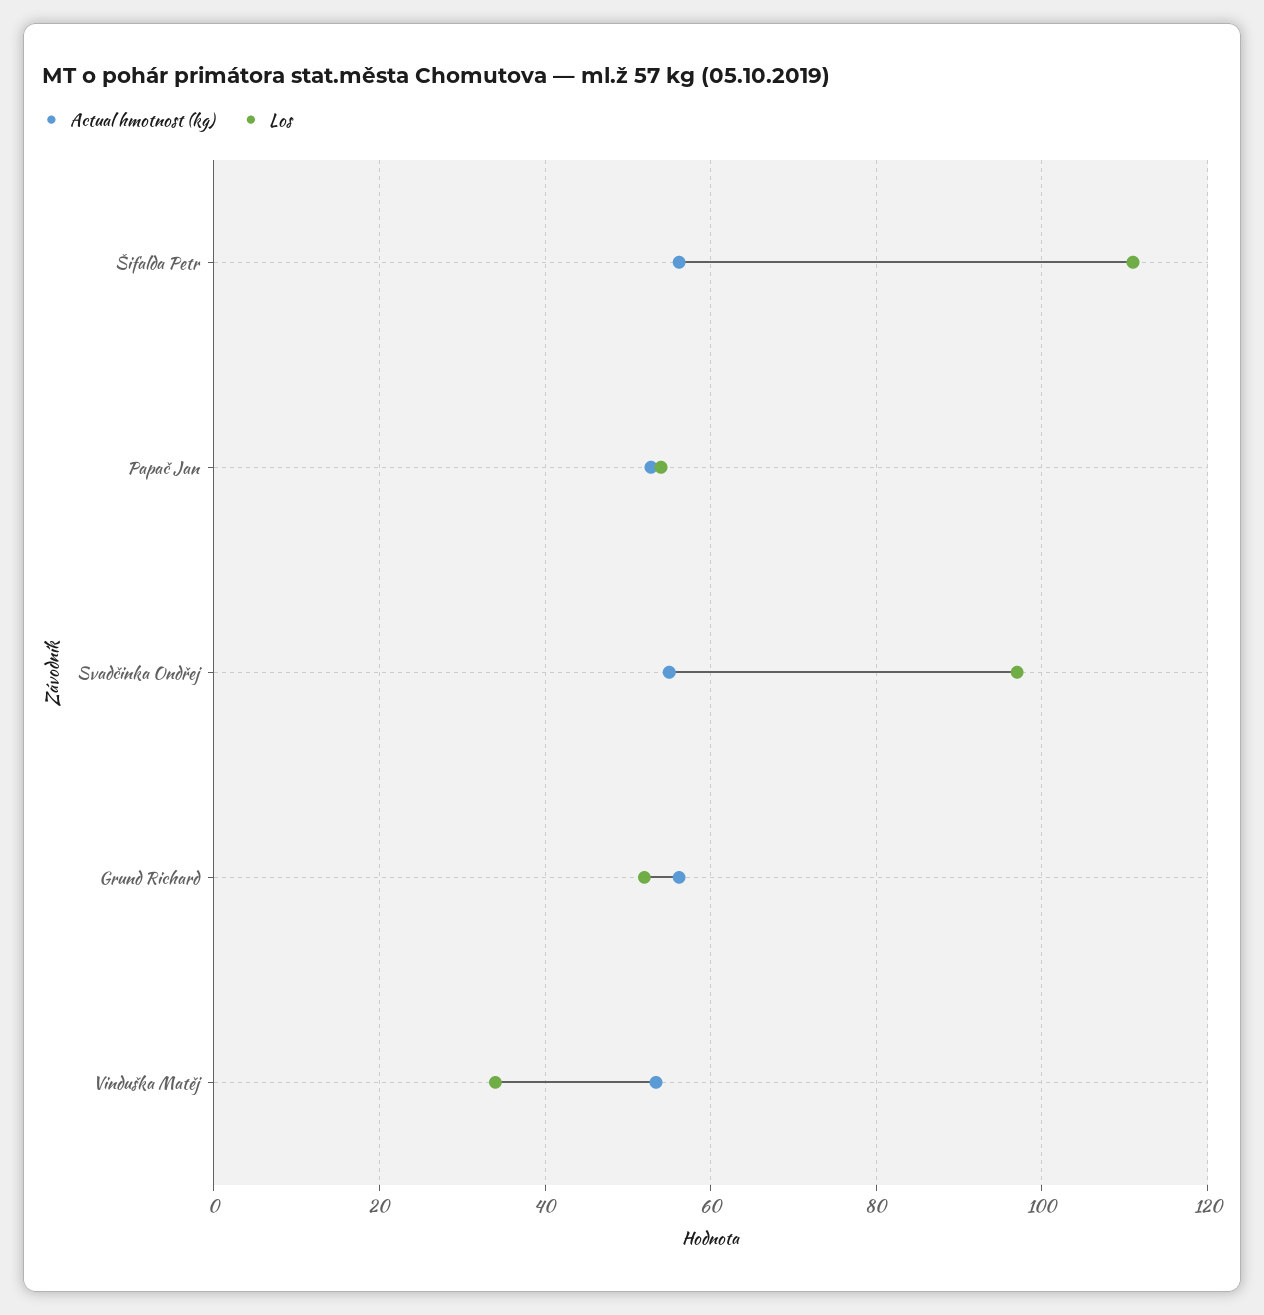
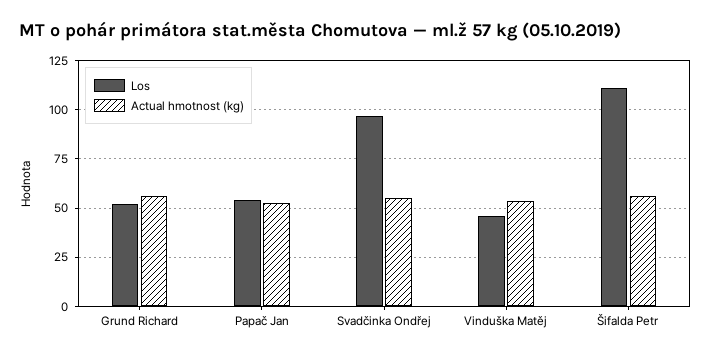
  {
    "Actual hmotnost (kg)": {
      "Šifalda Petr": 56,
      "Papač Jan": 52,
      "Svadčinka Ondřej": 56,
      "Grund Richard": 56,
      "Vinduška Matěj": 54
    },
    "Los": {
      "Šifalda Petr": 112,
      "Papač Jan": 54,
      "Svadčinka Ondřej": 98,
      "Grund Richard": 52,
-     "Vinduška Matěj": 34
+     "Vinduška Matěj": 45
    }
  }

